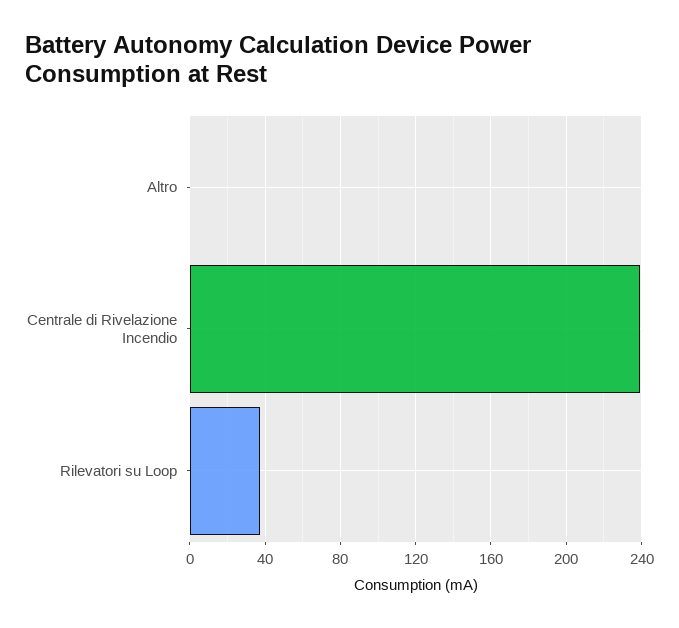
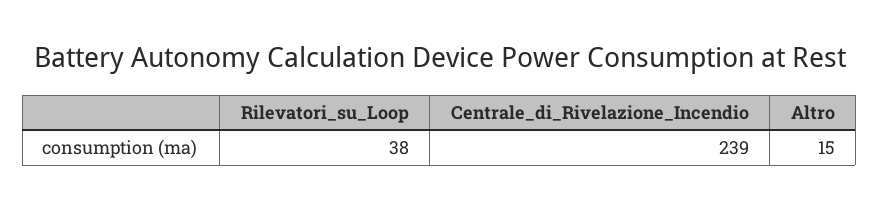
  {
-   "Altro": 0,
+   "Altro": 15,
    "Centrale di Rivelazione Incendio": 239,
    "Rilevatori su Loop": 38
  }

